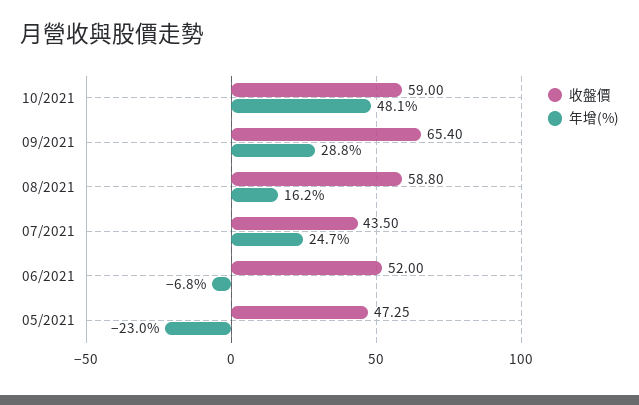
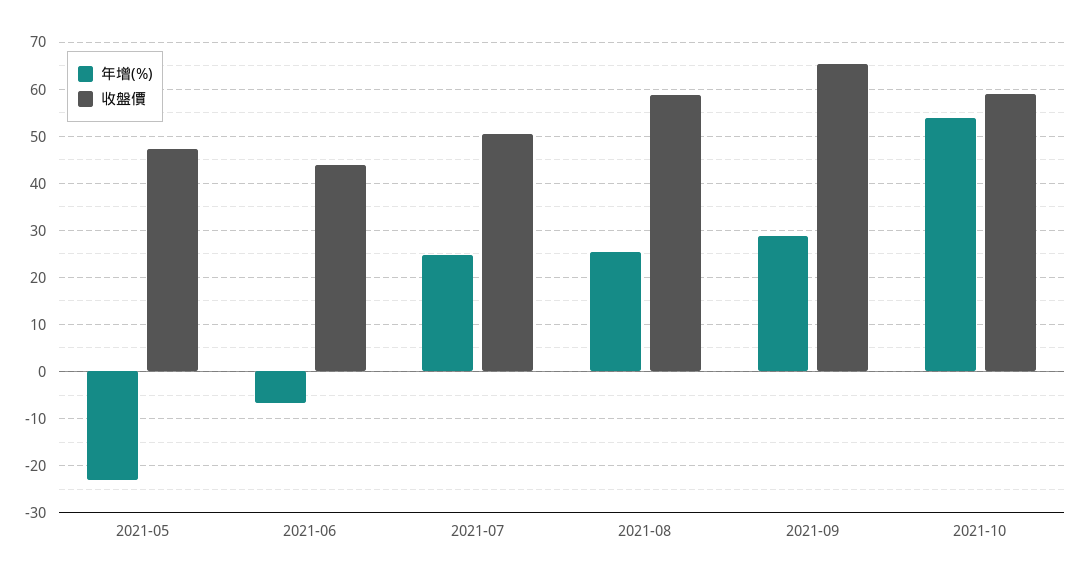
  {
    "收盤價": {
      "10/2021": 59,
      "09/2021": 65.4,
      "08/2021": 58.8,
-     "07/2021": 43.5,
+     "07/2021": 50,
-     "06/2021": 52,
+     "06/2021": 44,
      "05/2021": 47.25
    },
    "年增(%)": {
-     "10/2021": 48.1,
+     "10/2021": 54,
      "09/2021": 28.8,
-     "08/2021": 16.2,
+     "08/2021": 26,
      "07/2021": 24.7,
      "06/2021": -6.8,
      "05/2021": -23
    }
  }

